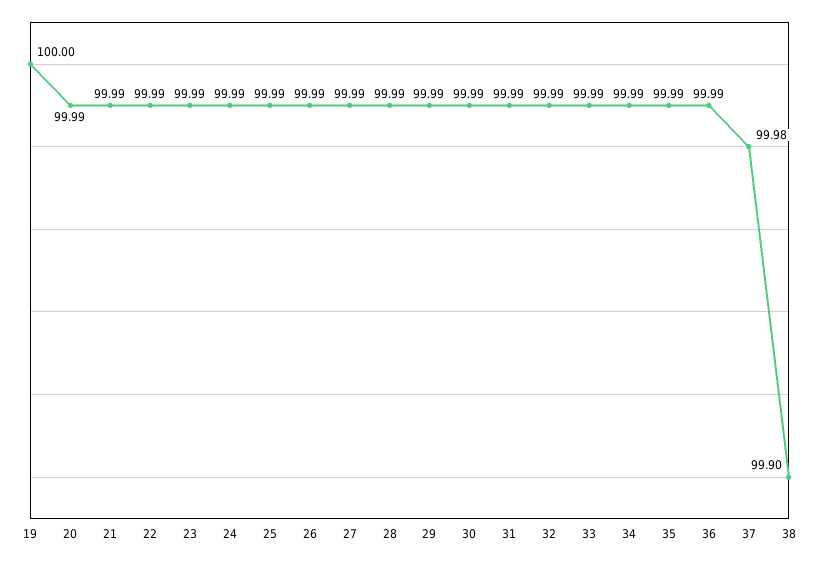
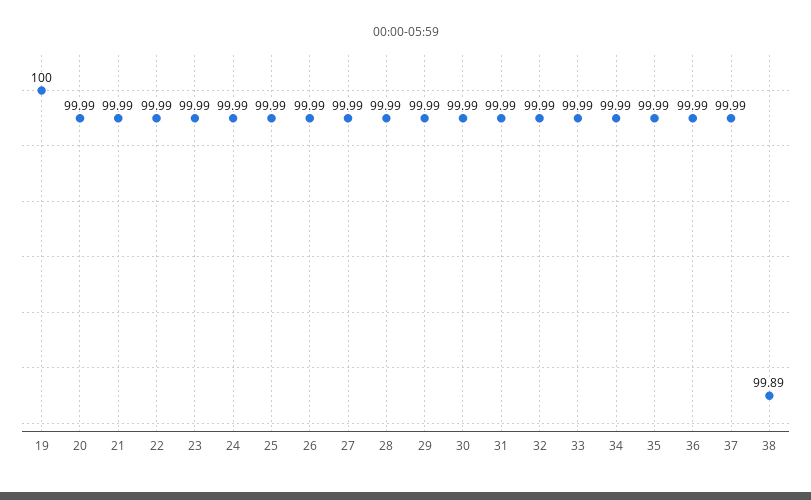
  {
    "19": 100,
    "20": 99.99,
    "21": 99.99,
    "22": 99.99,
    "23": 99.99,
    "24": 99.99,
    "25": 99.99,
    "26": 99.99,
    "27": 99.99,
    "28": 99.99,
    "29": 99.99,
    "30": 99.99,
    "31": 99.99,
    "32": 99.99,
    "33": 99.99,
    "34": 99.99,
    "35": 99.99,
    "36": 99.99,
-   "37": 99.98,
+   "37": 99.99,
-   "38": 99.9
+   "38": 99.89
  }

